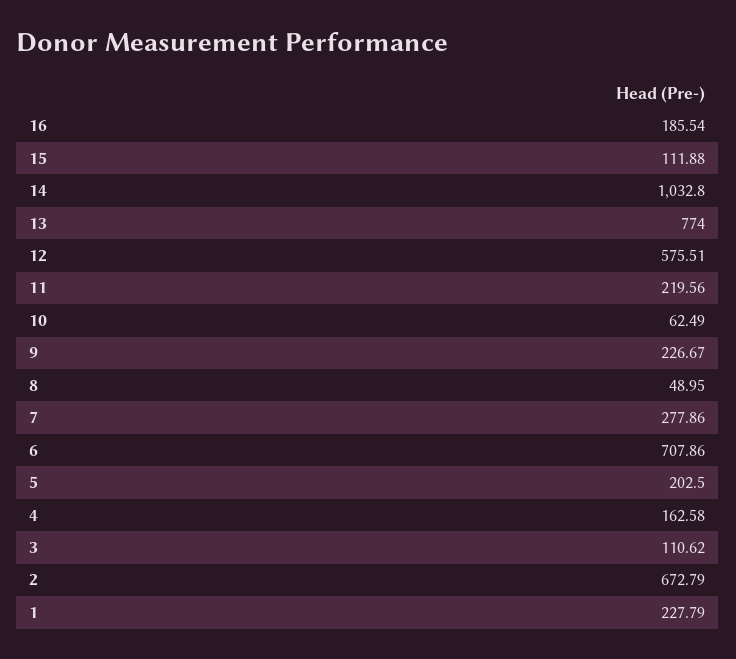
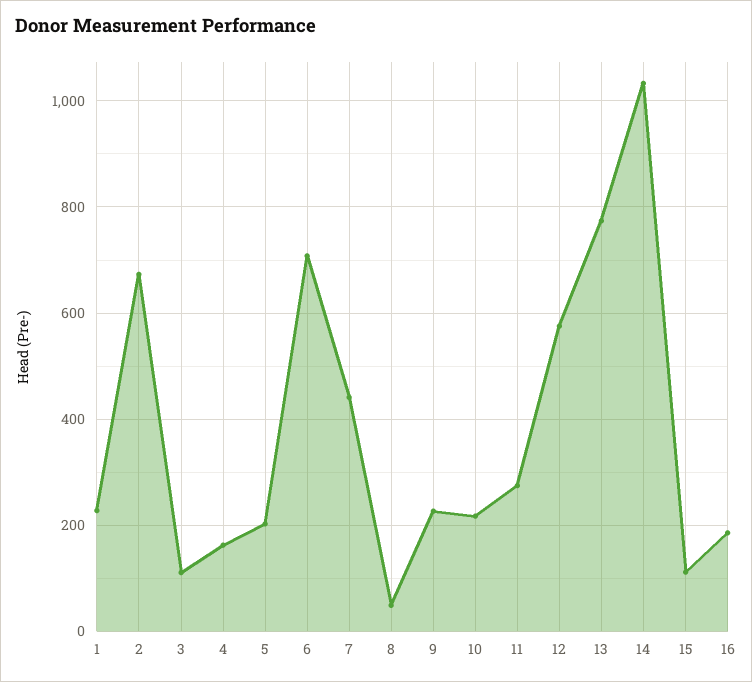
  {
    "16": 185.54,
    "15": 111.88,
    "14": 1032.8,
    "13": 774,
    "12": 575.51,
-   "11": 219.56,
+   "11": 280,
-   "10": 62.49,
+   "10": 220,
    "9": 226.67,
    "8": 48.95,
-   "7": 277.86,
+   "7": 440,
    "6": 707.86,
    "5": 202.5,
    "4": 162.58,
    "3": 110.62,
    "2": 672.79,
    "1": 227.79
  }

